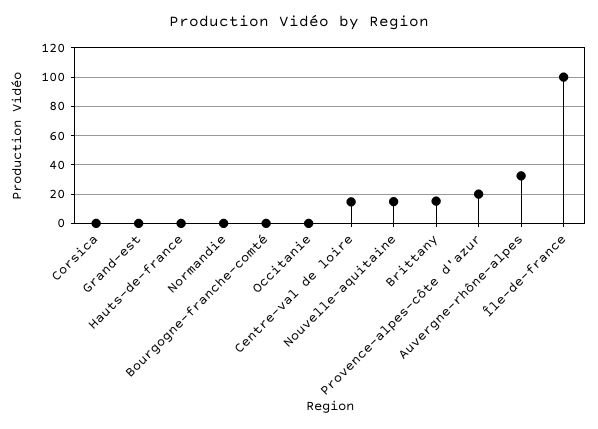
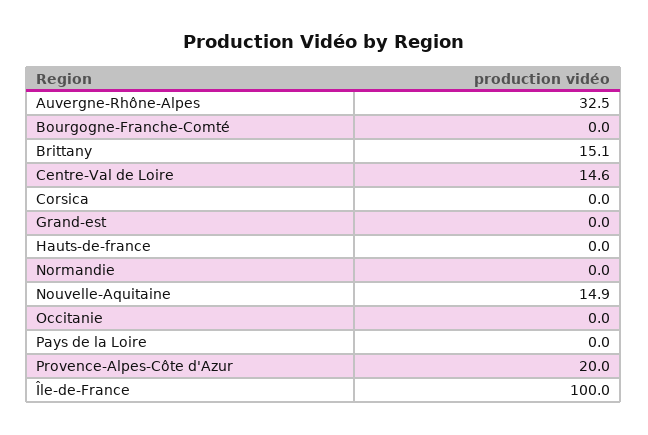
  {
    "Corsica": 0,
    "Grand-est": 0,
    "Hauts-de-france": 0,
    "Normandie": 0,
    "Bourgogne-franche-comté": 0,
    "Occitanie": 0,
    "Centre-val de loire": 14.6,
    "Nouvelle-aquitaine": 14.9,
    "Brittany": 15.1,
    "Provence-alpes-côte d'azur": 20,
    "Auvergne-rhône-alpes": 32.5,
-   "Île-de-france": 100
+   "Île-de-france": 100,
+   "Pays de la Loire": 0
  }

